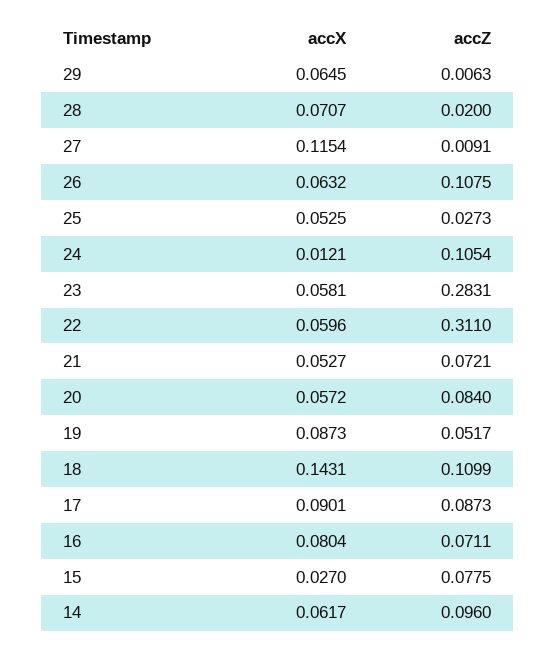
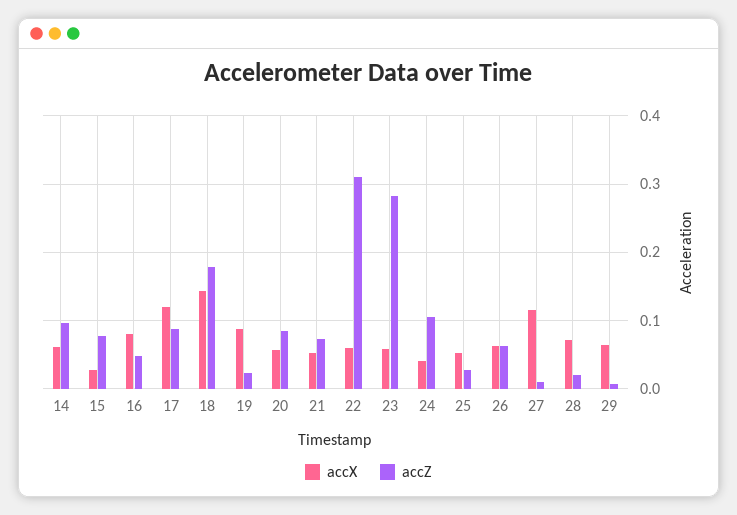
  {
    "accX": {
      "29": 0.0645,
      "28": 0.0707,
      "27": 0.1154,
      "26": 0.0632,
      "25": 0.0525,
-     "24": 0.0121,
+     "24": 0.04,
      "23": 0.0581,
      "22": 0.0596,
      "21": 0.0527,
      "20": 0.0572,
      "19": 0.0873,
      "18": 0.1431,
-     "17": 0.0901,
+     "17": 0.12,
      "16": 0.0804,
      "15": 0.027,
      "14": 0.0617
    },
    "accZ": {
      "29": 0.0063,
      "28": 0.02,
      "27": 0.0091,
-     "26": 0.1075,
+     "26": 0.06,
      "25": 0.0273,
      "24": 0.1054,
      "23": 0.2831,
      "22": 0.311,
      "21": 0.0721,
      "20": 0.084,
-     "19": 0.0517,
+     "19": 0.02,
-     "18": 0.1099,
+     "18": 0.18,
      "17": 0.0873,
-     "16": 0.0711,
+     "16": 0.05,
      "15": 0.0775,
      "14": 0.096
    }
  }

